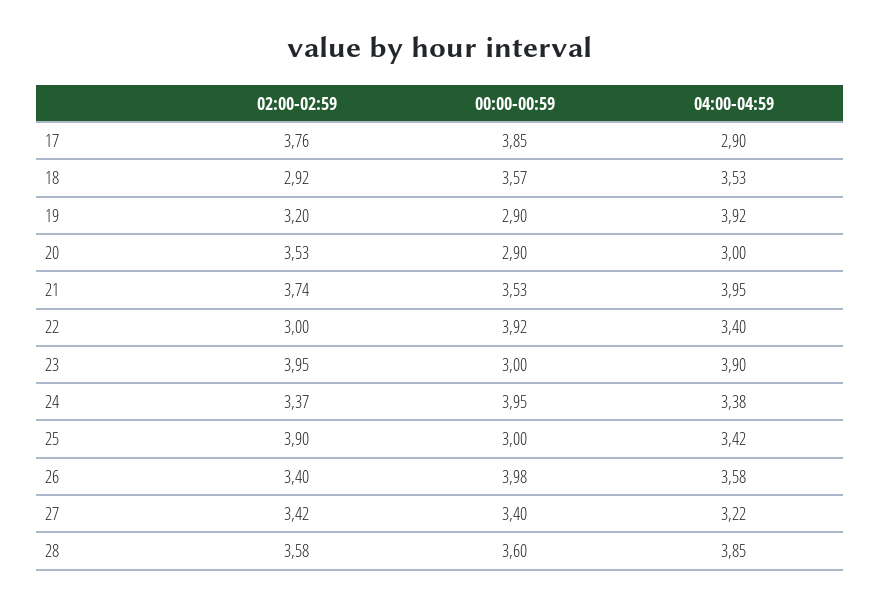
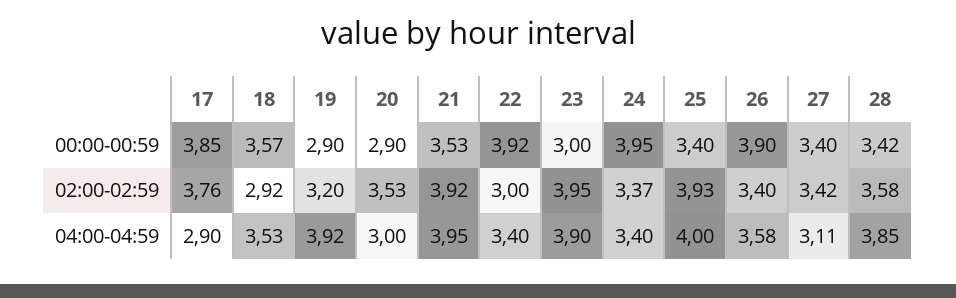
  {
    "02:00-02:59": {
      "17": 3.76,
      "18": 2.92,
      "19": 3.2,
      "20": 3.53,
-     "21": 3.74,
+     "21": 3.92,
      "22": 3,
      "23": 3.95,
      "24": 3.37,
-     "25": 3.9,
+     "25": 3.93,
      "26": 3.4,
      "27": 3.42,
      "28": 3.58
    },
    "00:00-00:59": {
      "17": 3.85,
      "18": 3.57,
      "19": 2.9,
      "20": 2.9,
      "21": 3.53,
      "22": 3.92,
      "23": 3,
      "24": 3.95,
-     "25": 3,
+     "25": 3.4,
-     "26": 3.98,
+     "26": 3.9,
      "27": 3.4,
-     "28": 3.6
+     "28": 3.42
    },
    "04:00-04:59": {
      "17": 2.9,
      "18": 3.53,
      "19": 3.92,
      "20": 3,
      "21": 3.95,
      "22": 3.4,
      "23": 3.9,
-     "24": 3.38,
+     "24": 3.4,
-     "25": 3.42,
+     "25": 4,
      "26": 3.58,
-     "27": 3.22,
+     "27": 3.11,
      "28": 3.85
    }
  }

